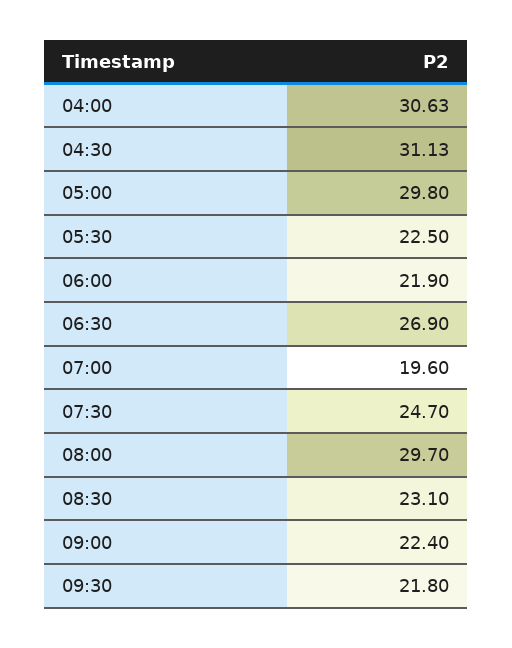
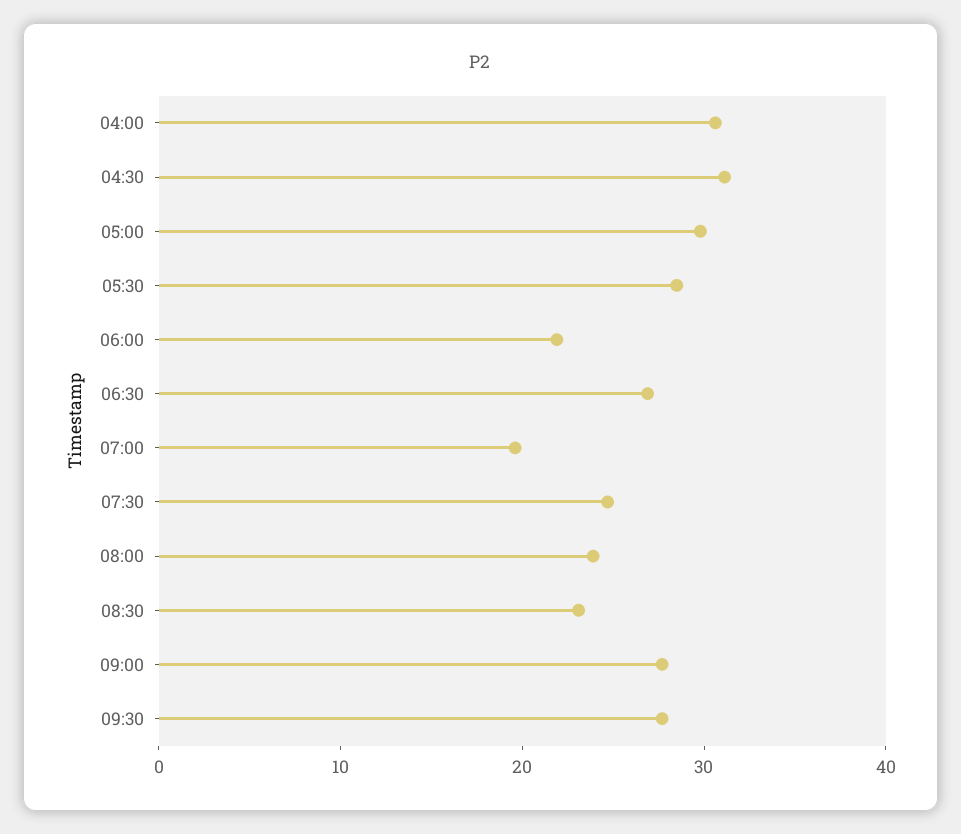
  {
    "04:00": 30.63,
    "04:30": 31.13,
    "05:00": 29.8,
-   "05:30": 22.5,
+   "05:30": 28,
    "06:00": 21.9,
    "06:30": 26.9,
    "07:00": 19.6,
    "07:30": 24.7,
-   "08:00": 29.7,
+   "08:00": 24,
    "08:30": 23.1,
-   "09:00": 22.4,
+   "09:00": 28,
-   "09:30": 21.8
+   "09:30": 28
  }

